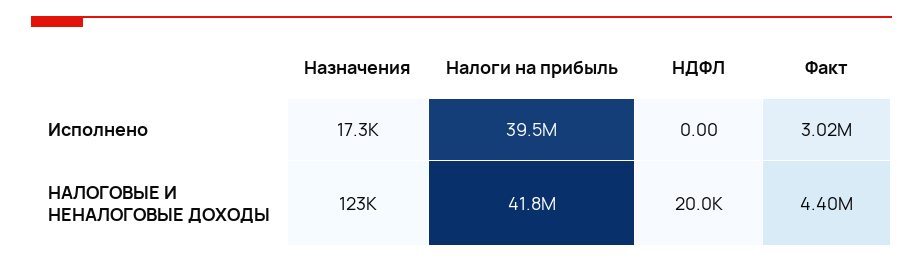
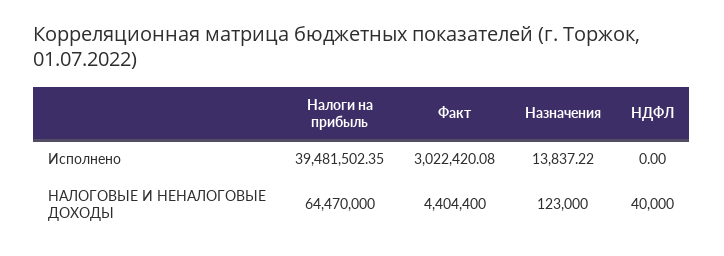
  {
    "Назначения": {
-     "Исполнено": 17300,
+     "Исполнено": 13837.22,
      "НАЛОГОВЫЕ И НЕНАЛОГОВЫЕ ДОХОДЫ": 123000
    },
    "Налоги на прибыль": {
      "Исполнено": 39481502.35,
-     "НАЛОГОВЫЕ И НЕНАЛОГОВЫЕ ДОХОДЫ": 41800000
+     "НАЛОГОВЫЕ И НЕНАЛОГОВЫЕ ДОХОДЫ": 64470000
    },
    "НДФЛ": {
      "Исполнено": 0,
-     "НАЛОГОВЫЕ И НЕНАЛОГОВЫЕ ДОХОДЫ": 20000
+     "НАЛОГОВЫЕ И НЕНАЛОГОВЫЕ ДОХОДЫ": 40000
    },
    "Факт": {
      "Исполнено": 3022420.08,
      "НАЛОГОВЫЕ И НЕНАЛОГОВЫЕ ДОХОДЫ": 4404400
    }
  }

